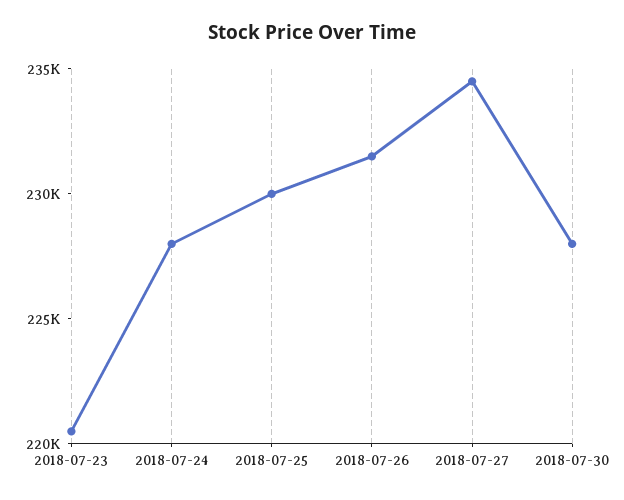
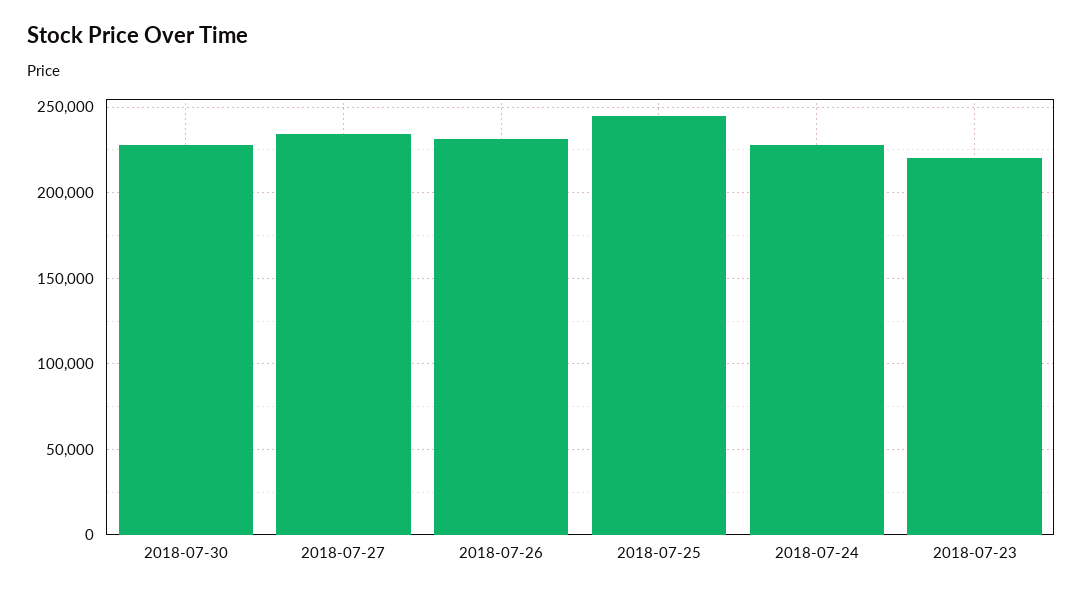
  {
    "2018-07-23": 221000,
    "2018-07-24": 228000,
-   "2018-07-25": 230000,
+   "2018-07-25": 245000,
    "2018-07-26": 232000,
    "2018-07-27": 235000,
    "2018-07-30": 228000
  }

